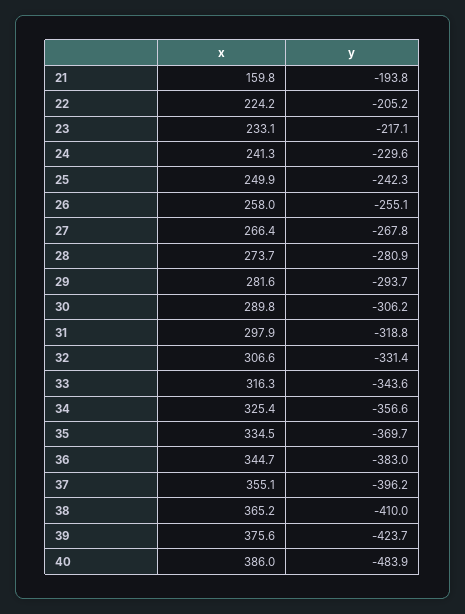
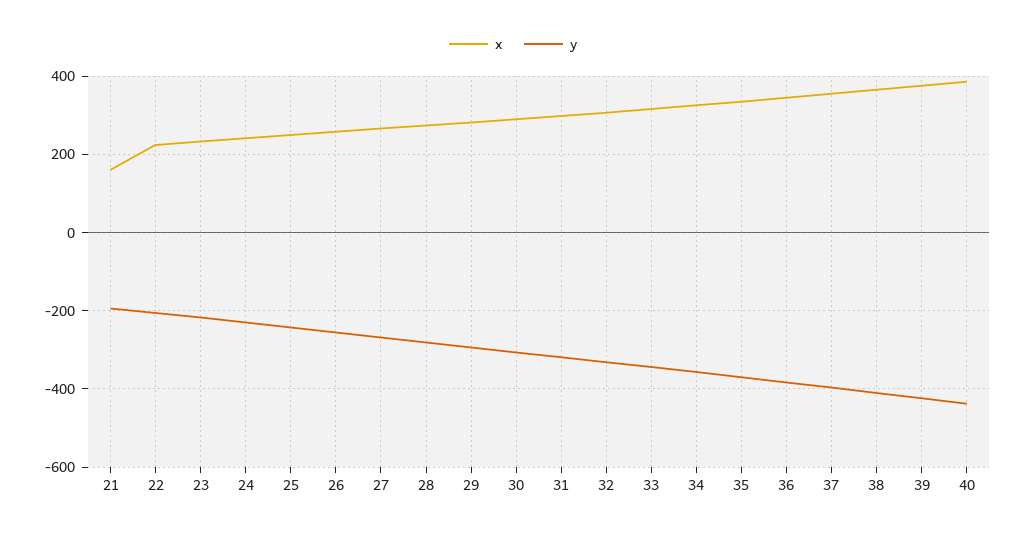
  {
    "x": {
      "21": 159.8,
      "22": 224.2,
      "23": 233.1,
      "24": 241.3,
      "25": 249.9,
      "26": 258,
      "27": 266.4,
      "28": 273.7,
      "29": 281.6,
      "30": 289.8,
      "31": 297.9,
      "32": 306.6,
      "33": 316.3,
      "34": 325.4,
      "35": 334.5,
      "36": 344.7,
      "37": 355.1,
      "38": 365.2,
      "39": 375.6,
      "40": 386
    },
    "y": {
      "21": -193.8,
      "22": -205.2,
      "23": -217.1,
      "24": -229.6,
      "25": -242.3,
      "26": -255.1,
      "27": -267.8,
      "28": -280.9,
      "29": -293.7,
      "30": -306.2,
      "31": -318.8,
      "32": -331.4,
      "33": -343.6,
      "34": -356.6,
      "35": -369.7,
      "36": -383,
      "37": -396.2,
      "38": -410,
      "39": -423.7,
-     "40": -483.9
+     "40": -440
    }
  }

